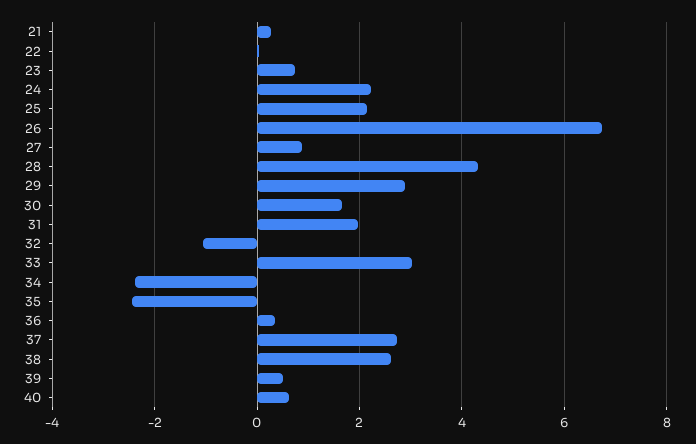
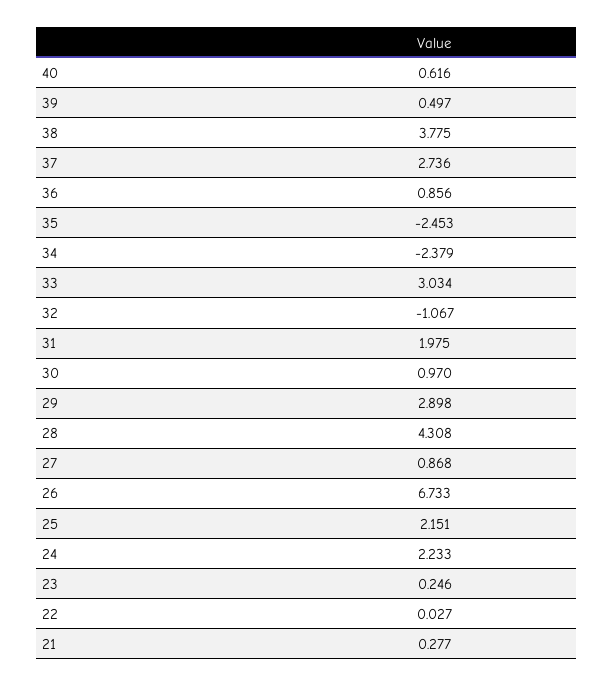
  {
    "21": 0.277,
    "22": 0.027,
-   "23": 0.8,
+   "23": 0.246,
    "24": 2.233,
    "25": 2.151,
    "26": 6.733,
    "27": 0.868,
    "28": 4.308,
    "29": 2.898,
-   "30": 1.6,
+   "30": 0.97,
    "31": 1.975,
    "32": -1.067,
    "33": 3.034,
    "34": -2.379,
    "35": -2.453,
-   "36": 0.4,
+   "36": 0.856,
    "37": 2.736,
-   "38": 2.6,
+   "38": 3.775,
    "39": 0.497,
    "40": 0.616
  }

